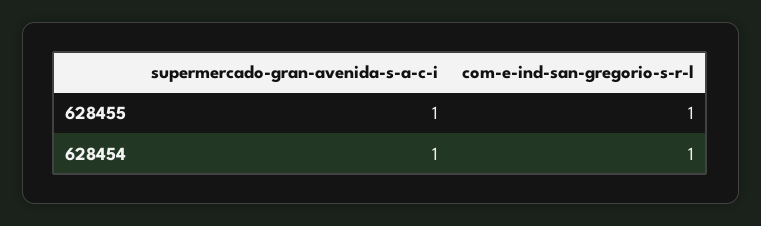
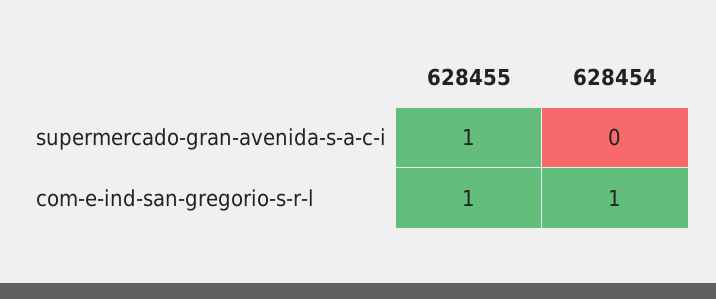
  {
    "supermercado-gran-avenida-s-a-c-i": {
      "628455": 1,
-     "628454": 1
+     "628454": 0
    },
    "com-e-ind-san-gregorio-s-r-l": {
      "628455": 1,
      "628454": 1
    }
  }

